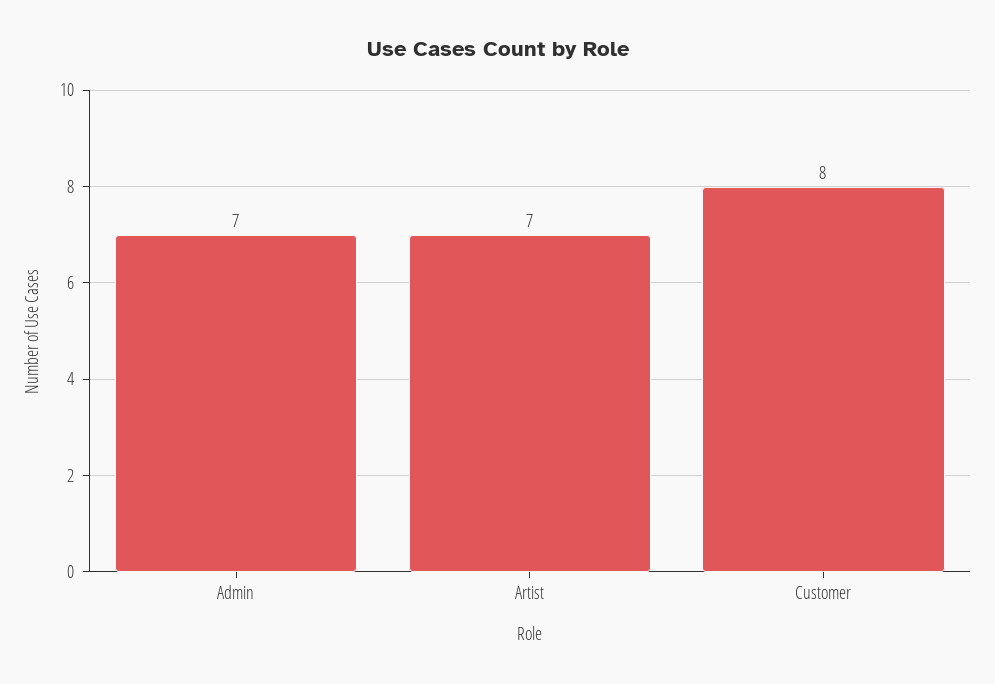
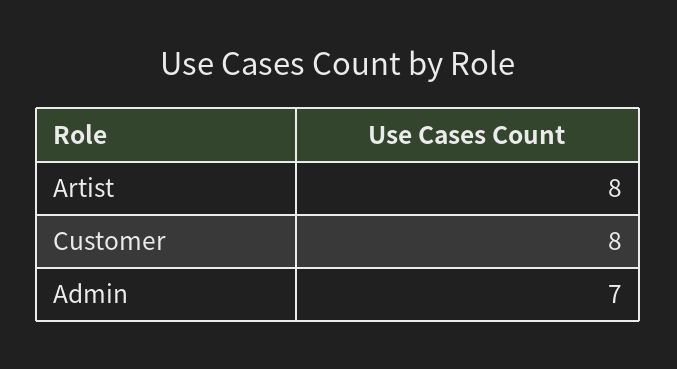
  {
    "Admin": 7,
-   "Artist": 7,
+   "Artist": 8,
    "Customer": 8
  }

